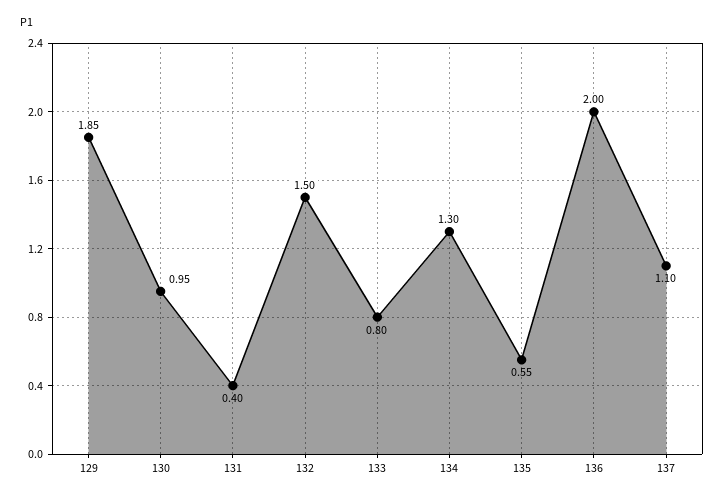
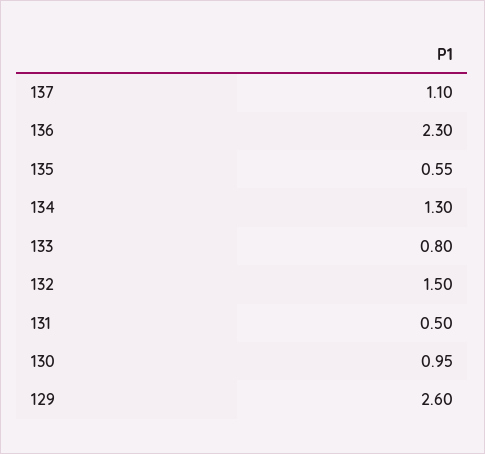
  {
-   "129": 1.85,
+   "129": 2.6,
    "130": 0.95,
-   "131": 0.4,
+   "131": 0.5,
    "132": 1.5,
    "133": 0.8,
    "134": 1.3,
    "135": 0.55,
-   "136": 2,
+   "136": 2.3,
    "137": 1.1
  }

